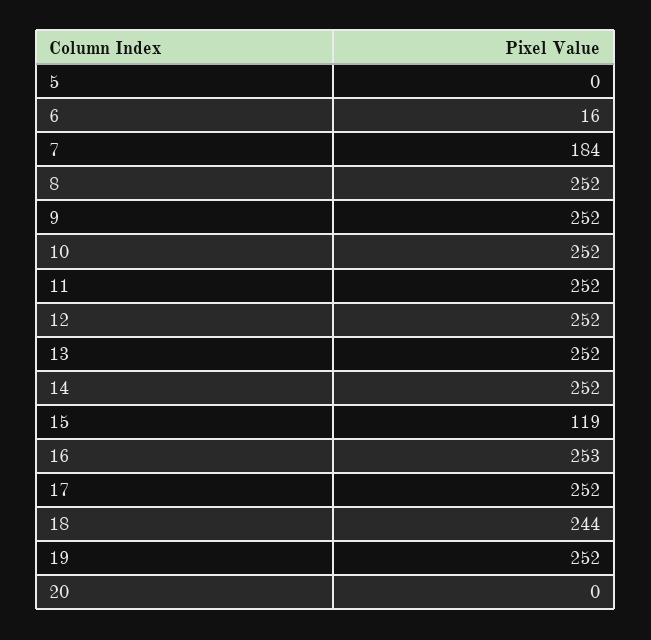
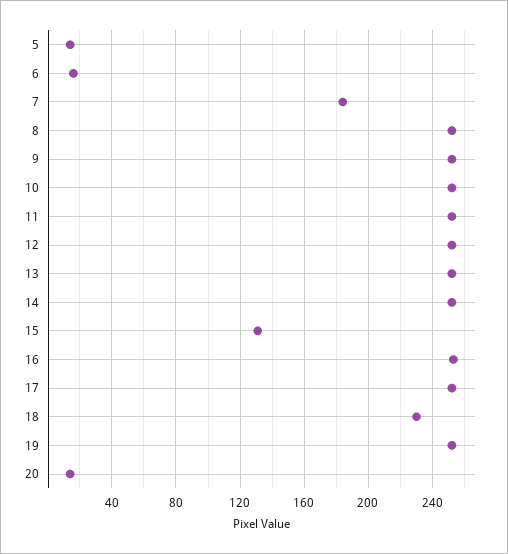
  {
-   "5": 0,
+   "5": 15,
    "6": 16,
    "7": 184,
    "8": 252,
    "9": 252,
    "10": 252,
    "11": 252,
    "12": 252,
    "13": 252,
    "14": 252,
-   "15": 119,
+   "15": 130,
    "16": 253,
    "17": 252,
-   "18": 244,
+   "18": 230,
    "19": 252,
-   "20": 0
+   "20": 15
  }

